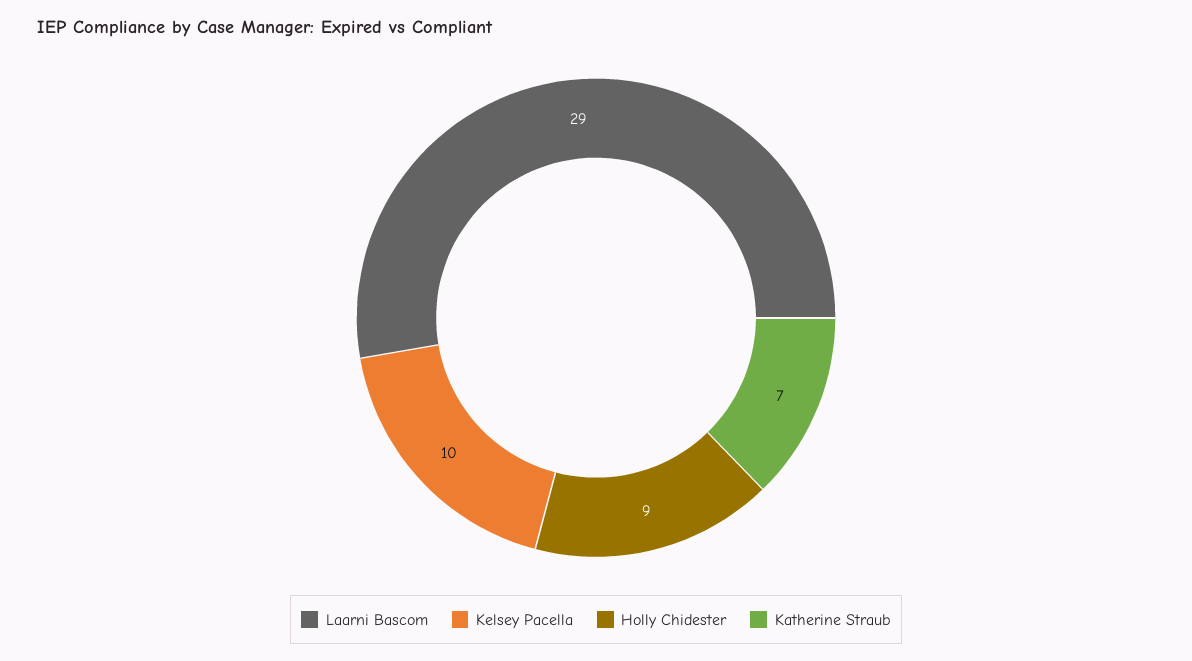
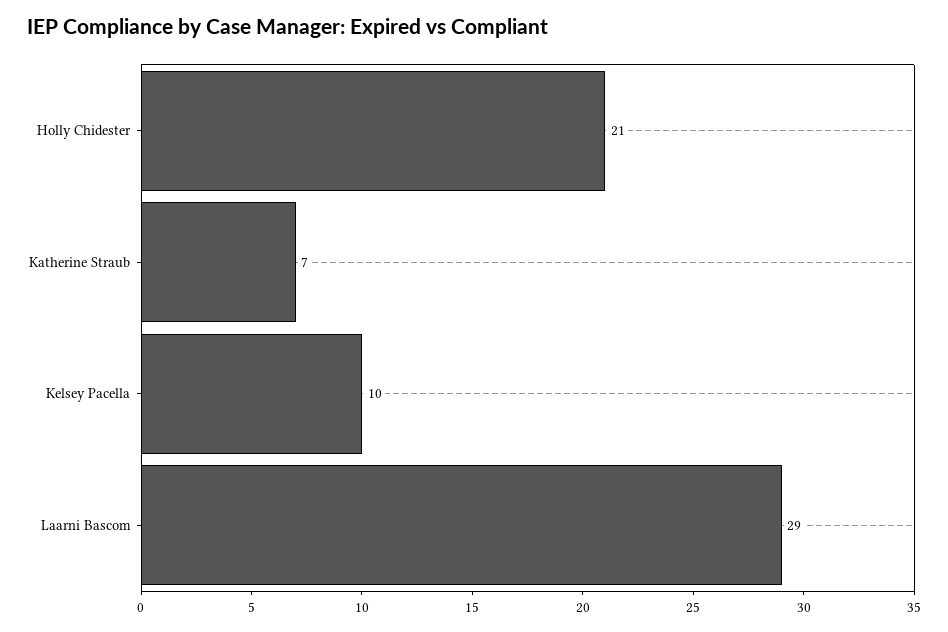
  {
    "Laarni Bascom": 29,
    "Kelsey Pacella": 10,
-   "Holly Chidester": 9,
+   "Holly Chidester": 21,
    "Katherine Straub": 7
  }

